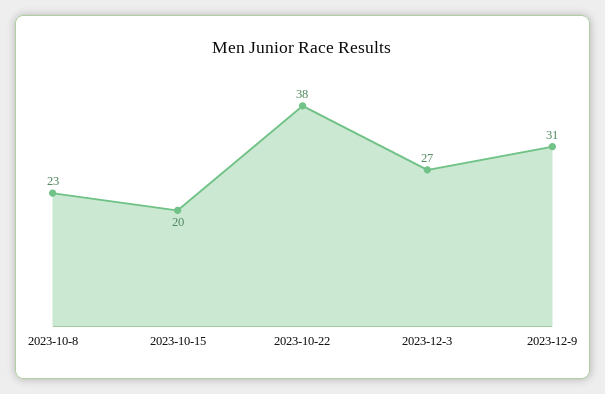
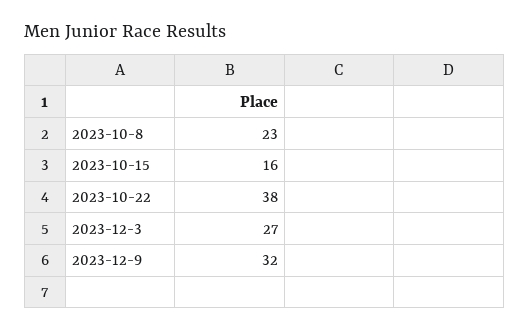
  {
    "2023-10-8": 23,
-   "2023-10-15": 20,
+   "2023-10-15": 16,
    "2023-10-22": 38,
    "2023-12-3": 27,
-   "2023-12-9": 31
+   "2023-12-9": 32
  }

